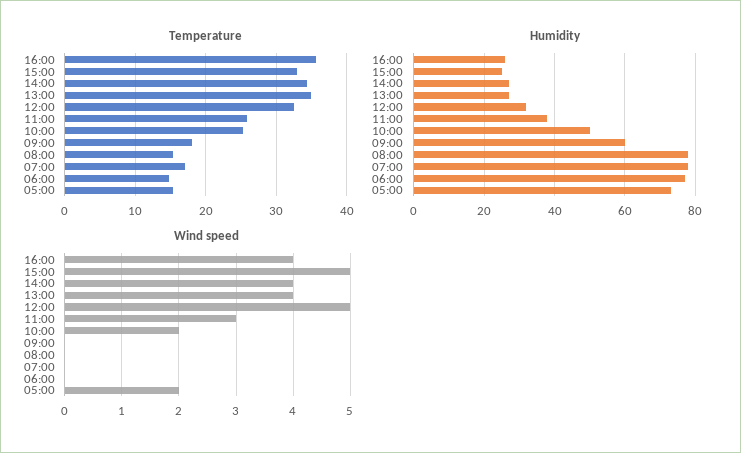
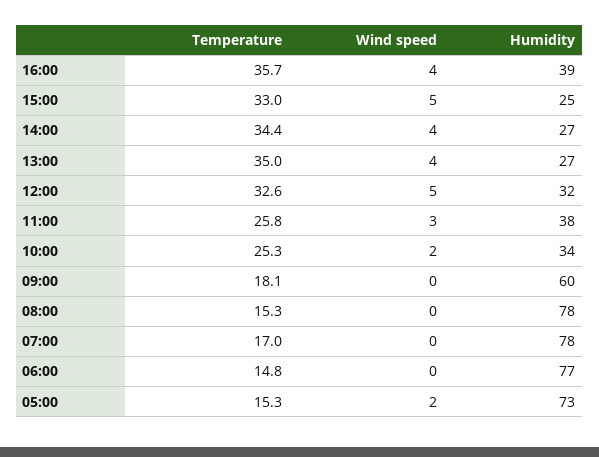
  {
    "Temperature": {
      "16:00": 35.7,
      "15:00": 33,
      "14:00": 34.4,
      "13:00": 35,
      "12:00": 32.6,
      "11:00": 25.8,
      "10:00": 25.3,
      "09:00": 18.1,
      "08:00": 15.3,
      "07:00": 17,
      "06:00": 14.8,
      "05:00": 15.3
    },
    "Humidity": {
-     "16:00": 25,
+     "16:00": 39,
      "15:00": 25,
      "14:00": 27,
      "13:00": 27,
      "12:00": 32,
      "11:00": 38,
-     "10:00": 50,
+     "10:00": 34,
      "09:00": 60,
      "08:00": 78,
      "07:00": 78,
      "06:00": 77,
      "05:00": 73
    },
    "Wind speed": {
      "16:00": 4,
      "15:00": 5,
      "14:00": 4,
      "13:00": 4,
      "12:00": 5,
      "11:00": 3,
      "10:00": 2,
      "09:00": 0,
      "08:00": 0,
      "07:00": 0,
      "06:00": 0,
      "05:00": 2
    }
  }

